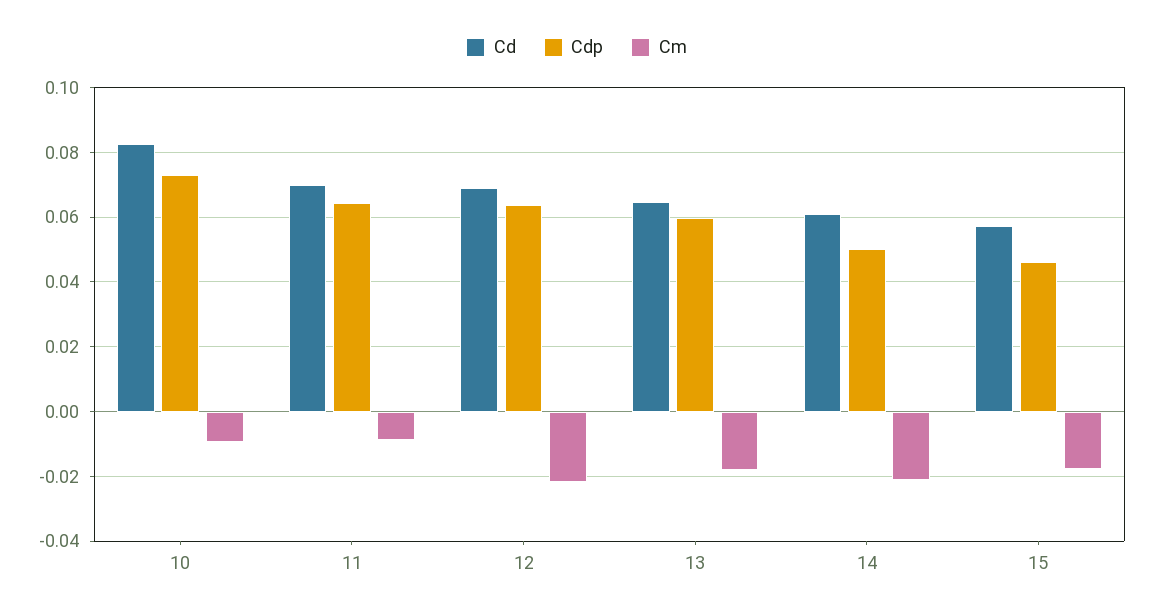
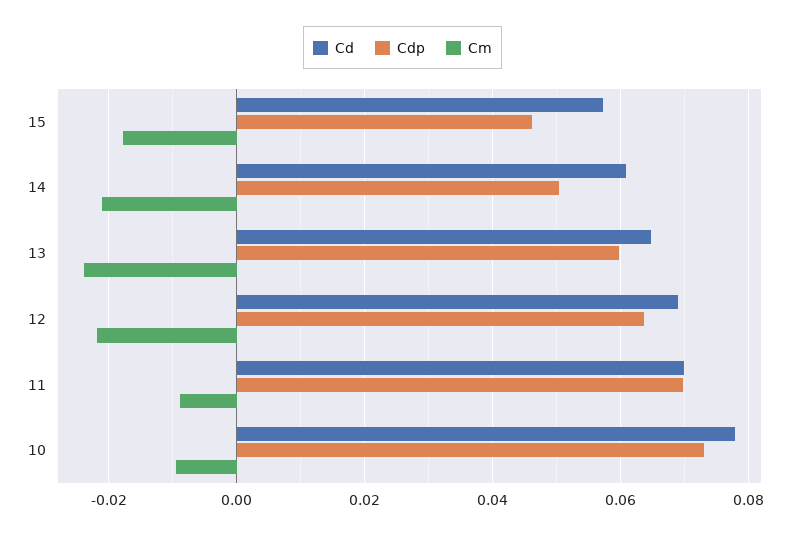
  {
    "Cd": {
-     "10": 0.082,
+     "10": 0.078,
      "11": 0.07,
      "12": 0.068,
      "13": 0.064,
      "14": 0.06,
      "15": 0.058
    },
    "Cdp": {
      "10": 0.074,
-     "11": 0.064,
+     "11": 0.07,
      "12": 0.064,
      "13": 0.06,
      "14": 0.05,
      "15": 0.046
    },
    "Cm": {
      "10": -0.01,
      "11": -0.008,
      "12": -0.022,
-     "13": -0.018,
+     "13": -0.024,
      "14": -0.022,
      "15": -0.018
    }
  }

